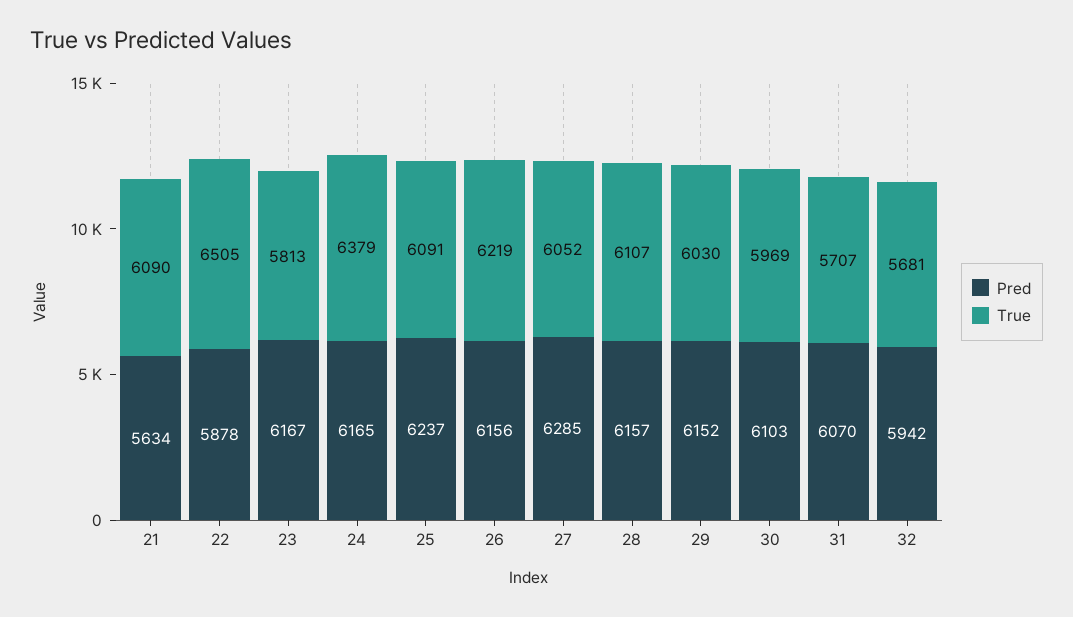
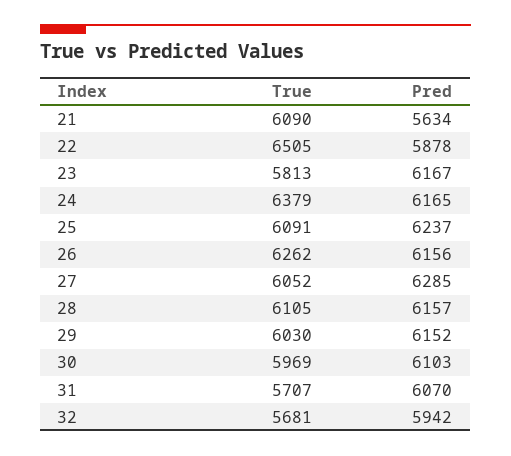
  {
    "Pred": {
      "21": 5634,
      "22": 5878,
      "23": 6167,
      "24": 6165,
      "25": 6237,
      "26": 6156,
      "27": 6285,
      "28": 6157,
      "29": 6152,
      "30": 6103,
      "31": 6070,
      "32": 5942
    },
    "True": {
      "21": 6090,
      "22": 6505,
      "23": 5813,
      "24": 6379,
      "25": 6091,
-     "26": 6219,
+     "26": 6262,
      "27": 6052,
-     "28": 6107,
+     "28": 6105,
      "29": 6030,
      "30": 5969,
      "31": 5707,
      "32": 5681
    }
  }

